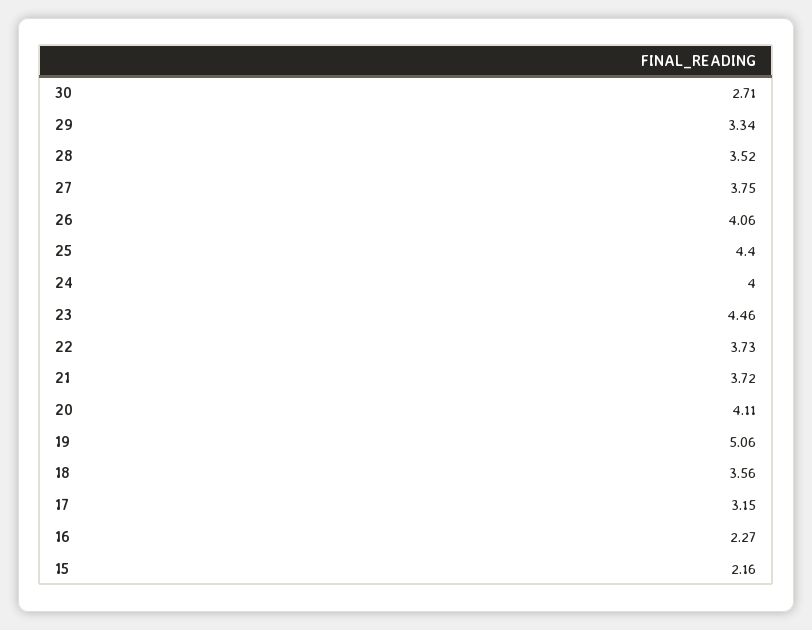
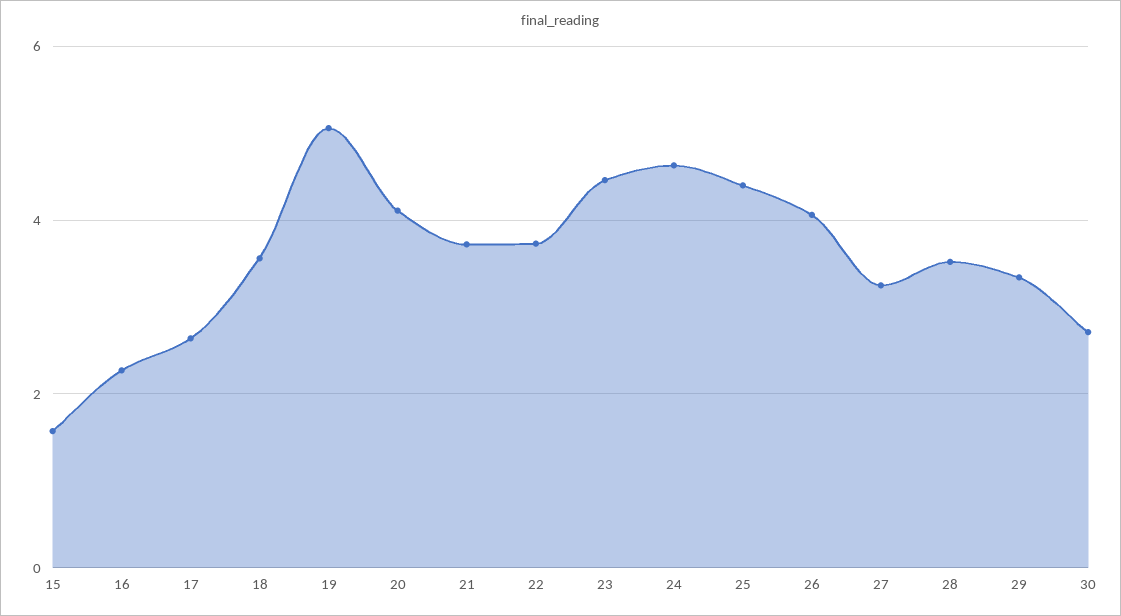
  {
    "30": 2.71,
    "29": 3.34,
    "28": 3.52,
-   "27": 3.75,
+   "27": 3.2,
    "26": 4.06,
    "25": 4.4,
-   "24": 4,
+   "24": 4.6,
    "23": 4.46,
    "22": 3.73,
    "21": 3.72,
    "20": 4.11,
    "19": 5.06,
    "18": 3.56,
-   "17": 3.15,
+   "17": 2.6,
    "16": 2.27,
-   "15": 2.16
+   "15": 1.6
  }

